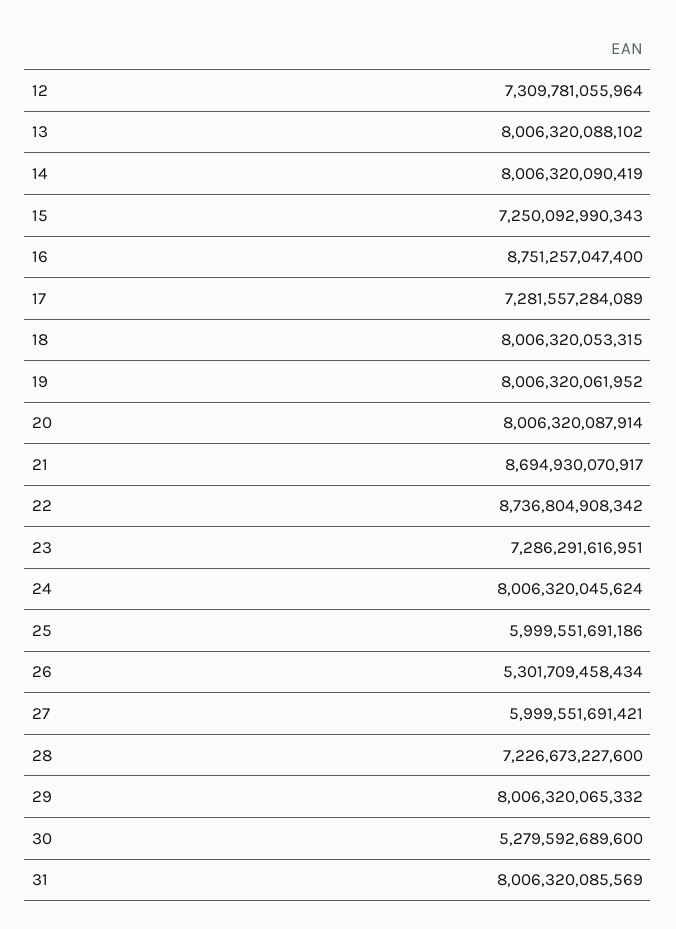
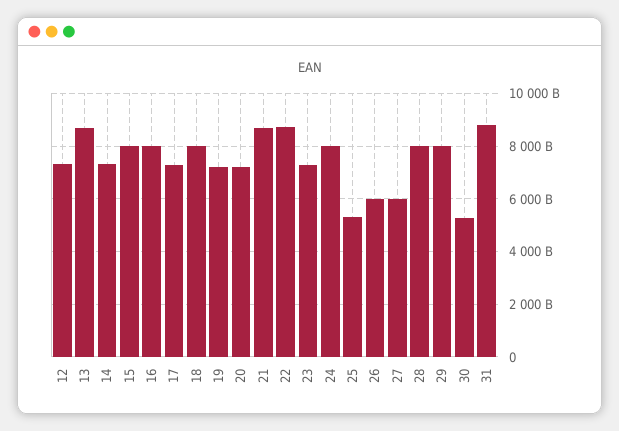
  {
    "12": 7309781055964,
-   "13": 8006320088102,
+   "13": 8750000000000,
-   "14": 8006320090419,
+   "14": 7250000000000,
-   "15": 7250092990343,
+   "15": 8000000000000,
-   "16": 8751257047400,
+   "16": 8000000000000,
    "17": 7281557284089,
    "18": 8006320053315,
-   "19": 8006320061952,
+   "19": 7250000000000,
-   "20": 8006320087914,
+   "20": 7250000000000,
    "21": 8694930070917,
    "22": 8736804908342,
    "23": 7286291616951,
    "24": 8006320045624,
-   "25": 5999551691186,
+   "25": 5250000000000,
-   "26": 5301709458434,
+   "26": 6000000000000,
    "27": 5999551691421,
-   "28": 7226673227600,
+   "28": 8000000000000,
    "29": 8006320065332,
    "30": 5279592689600,
-   "31": 8006320085569
+   "31": 8750000000000
  }

